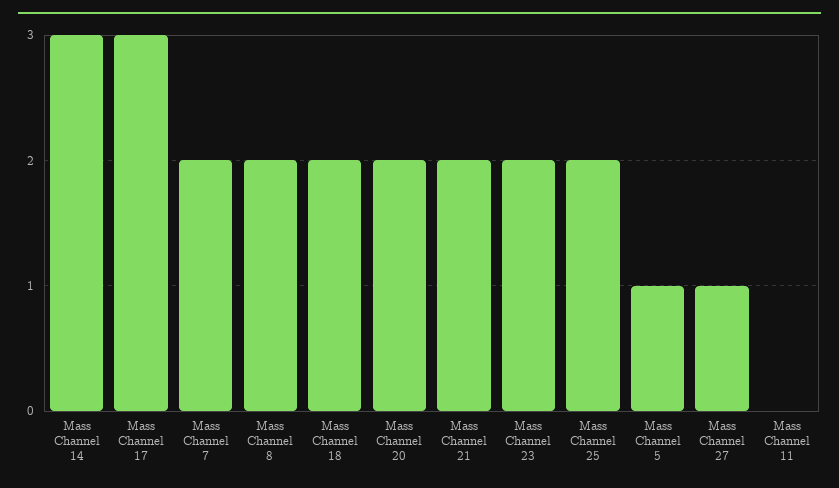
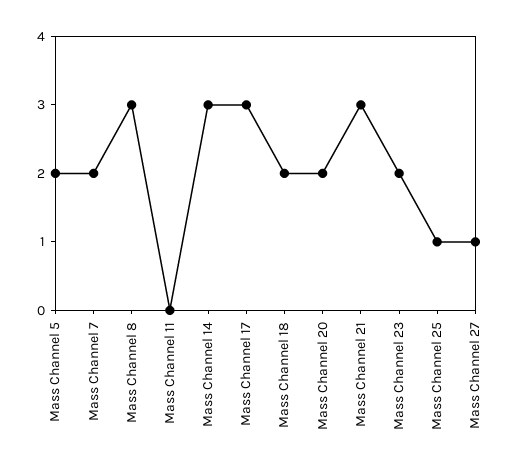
  {
    "Mass Channel 14": 3,
    "Mass Channel 17": 3,
    "Mass Channel 7": 2,
-   "Mass Channel 8": 2,
+   "Mass Channel 8": 3,
    "Mass Channel 18": 2,
    "Mass Channel 20": 2,
-   "Mass Channel 21": 2,
+   "Mass Channel 21": 3,
    "Mass Channel 23": 2,
-   "Mass Channel 25": 2,
+   "Mass Channel 25": 1,
-   "Mass Channel 5": 1,
+   "Mass Channel 5": 2,
    "Mass Channel 27": 1,
    "Mass Channel 11": 0
  }

